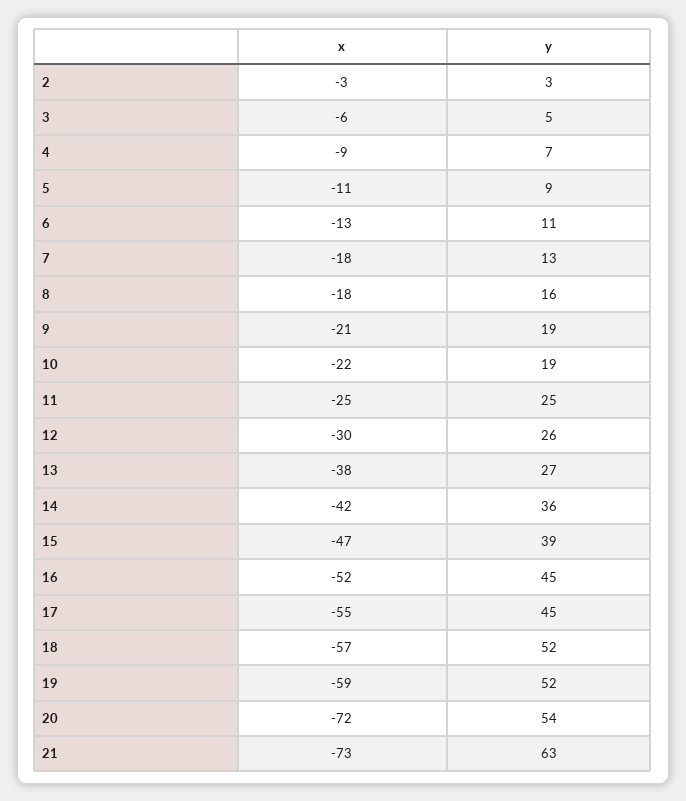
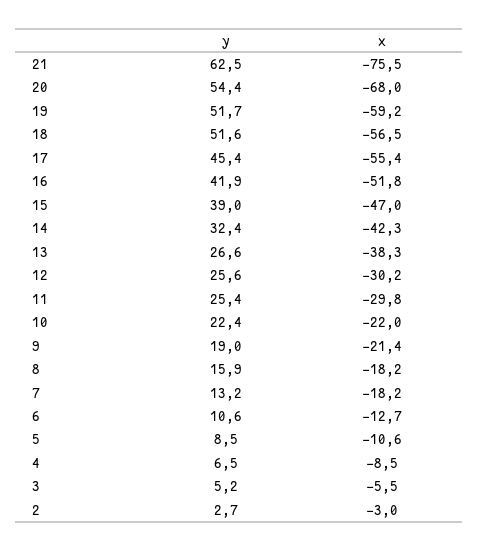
  {
    "x": {
      "2": -3,
      "3": -5.5,
      "4": -8.5,
      "5": -10.6,
      "6": -12.7,
      "7": -18.2,
      "8": -18.2,
      "9": -21.4,
      "10": -22,
-     "11": -25,
+     "11": -29.8,
      "12": -30.2,
      "13": -38.3,
      "14": -42.3,
      "15": -47,
      "16": -51.8,
      "17": -55.4,
      "18": -56.5,
      "19": -59.2,
-     "20": -72,
+     "20": -68,
-     "21": -73
+     "21": -75.5
    },
    "y": {
      "2": 2.7,
      "3": 5.2,
      "4": 6.5,
      "5": 8.5,
      "6": 10.6,
      "7": 13.2,
      "8": 15.9,
      "9": 19,
-     "10": 19,
+     "10": 22.4,
      "11": 25.4,
      "12": 25.6,
      "13": 26.6,
-     "14": 36,
+     "14": 32.4,
      "15": 39,
-     "16": 45,
+     "16": 41.9,
      "17": 45.4,
      "18": 51.6,
      "19": 51.7,
      "20": 54.4,
      "21": 62.5
    }
  }

